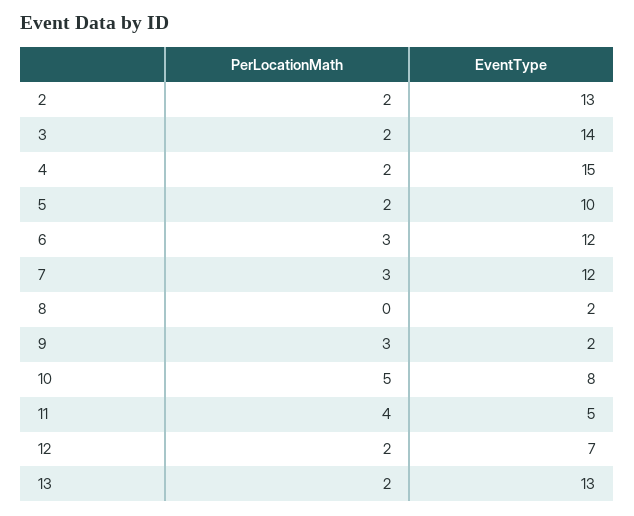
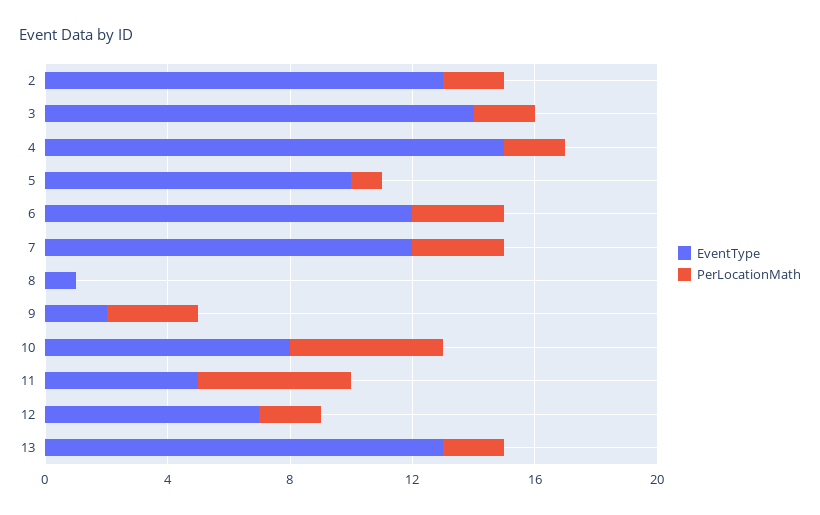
  {
    "PerLocationMath": {
      "2": 2,
      "3": 2,
      "4": 2,
-     "5": 2,
+     "5": 1,
      "6": 3,
      "7": 3,
      "8": 0,
      "9": 3,
      "10": 5,
-     "11": 4,
+     "11": 5,
      "12": 2,
      "13": 2
    },
    "EventType": {
      "2": 13,
      "3": 14,
      "4": 15,
      "5": 10,
      "6": 12,
      "7": 12,
-     "8": 2,
+     "8": 1,
      "9": 2,
      "10": 8,
      "11": 5,
      "12": 7,
      "13": 13
    }
  }

